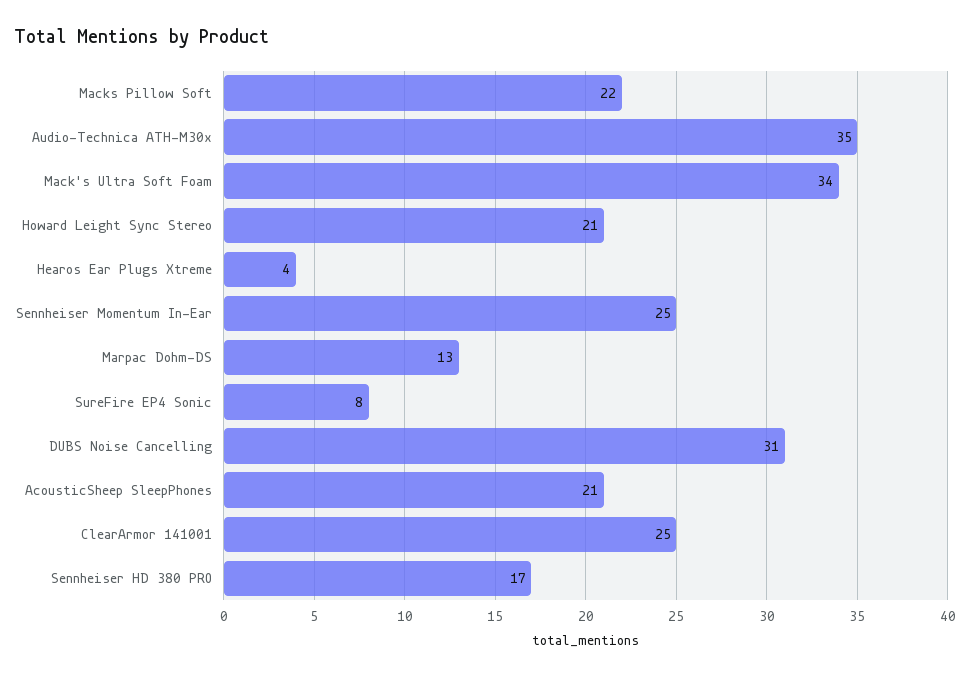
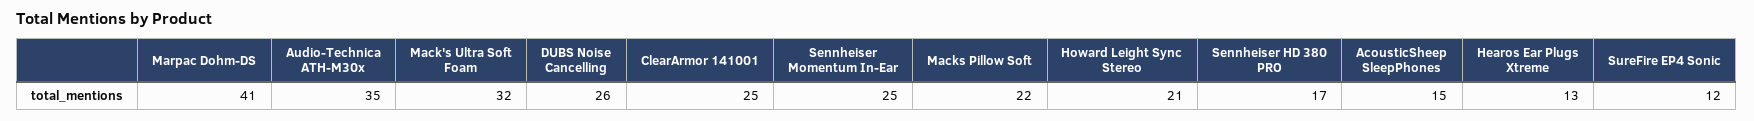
  {
    "Macks Pillow Soft": 22,
    "Audio-Technica ATH-M30x": 35,
-   "Mack's Ultra Soft Foam": 34,
+   "Mack's Ultra Soft Foam": 32,
    "Howard Leight Sync Stereo": 21,
-   "Hearos Ear Plugs Xtreme": 4,
+   "Hearos Ear Plugs Xtreme": 13,
    "Sennheiser Momentum In-Ear": 25,
-   "Marpac Dohm-DS": 13,
+   "Marpac Dohm-DS": 41,
-   "SureFire EP4 Sonic": 8,
+   "SureFire EP4 Sonic": 12,
-   "DUBS Noise Cancelling": 31,
+   "DUBS Noise Cancelling": 26,
-   "AcousticSheep SleepPhones": 21,
+   "AcousticSheep SleepPhones": 15,
    "ClearArmor 141001": 25,
    "Sennheiser HD 380 PRO": 17
  }

